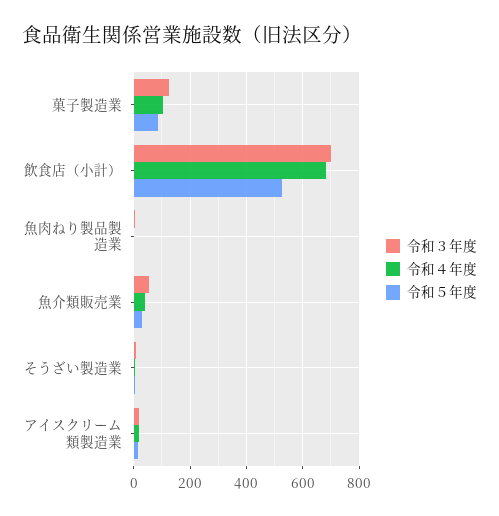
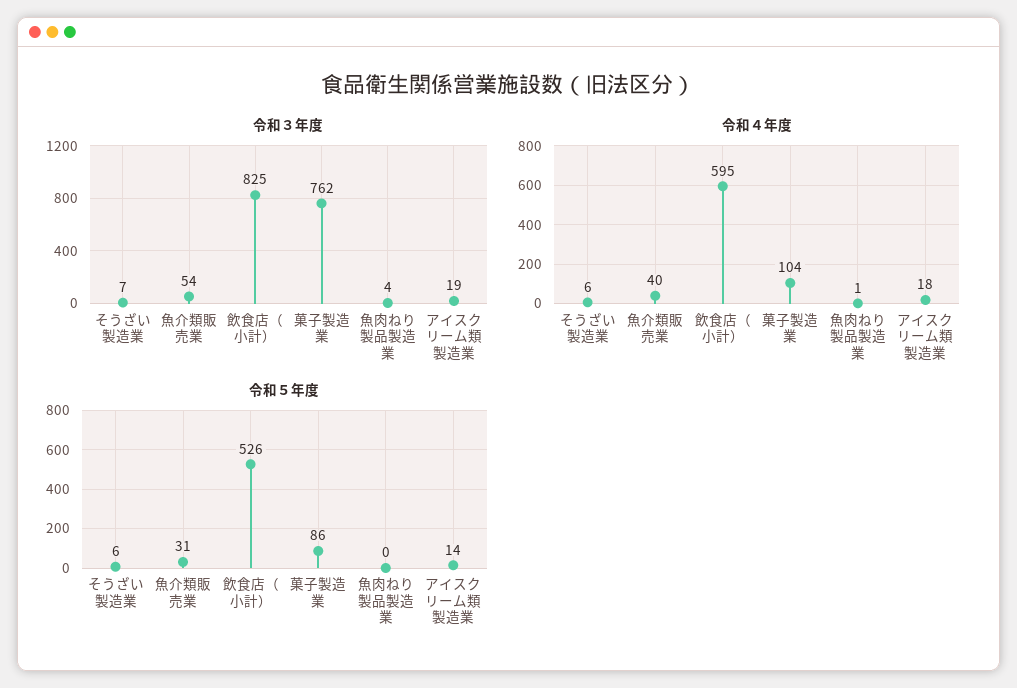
  {
    "令和３年度": {
-     "菓子製造業": 125,
+     "菓子製造業": 762,
-     "飲食店（小計）": 700,
+     "飲食店（小計）": 825,
      "魚肉ねり製品製造業": 4,
      "魚介類販売業": 54,
      "そうざい製造業": 7,
      "アイスクリーム類製造業": 19
    },
    "令和４年度": {
      "菓子製造業": 104,
-     "飲食店（小計）": 675,
+     "飲食店（小計）": 595,
      "魚肉ねり製品製造業": 1,
      "魚介類販売業": 40,
      "そうざい製造業": 6,
      "アイスクリーム類製造業": 18
    },
    "令和５年度": {
      "菓子製造業": 86,
      "飲食店（小計）": 526,
      "魚肉ねり製品製造業": 0,
      "魚介類販売業": 31,
      "そうざい製造業": 6,
      "アイスクリーム類製造業": 14
    }
  }

